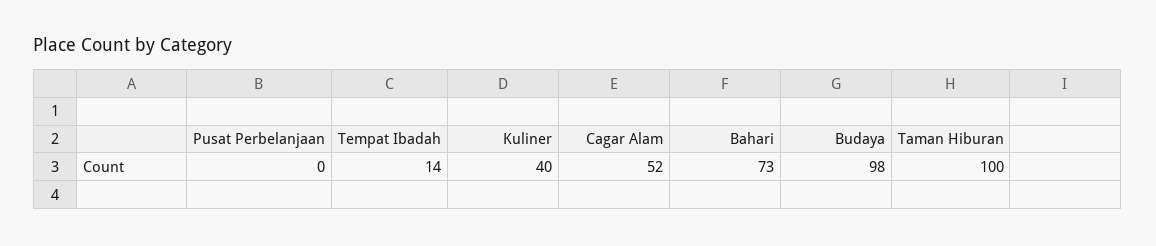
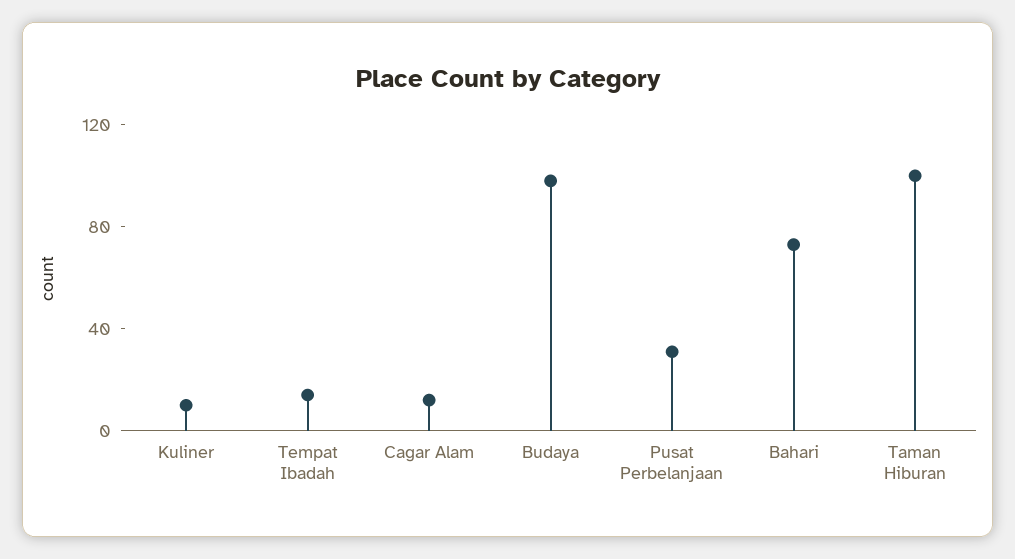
  {
-   "Pusat Perbelanjaan": 0,
+   "Pusat Perbelanjaan": 30,
    "Tempat Ibadah": 14,
-   "Kuliner": 40,
+   "Kuliner": 10,
-   "Cagar Alam": 52,
+   "Cagar Alam": 10,
    "Bahari": 73,
    "Budaya": 98,
    "Taman Hiburan": 100
  }

